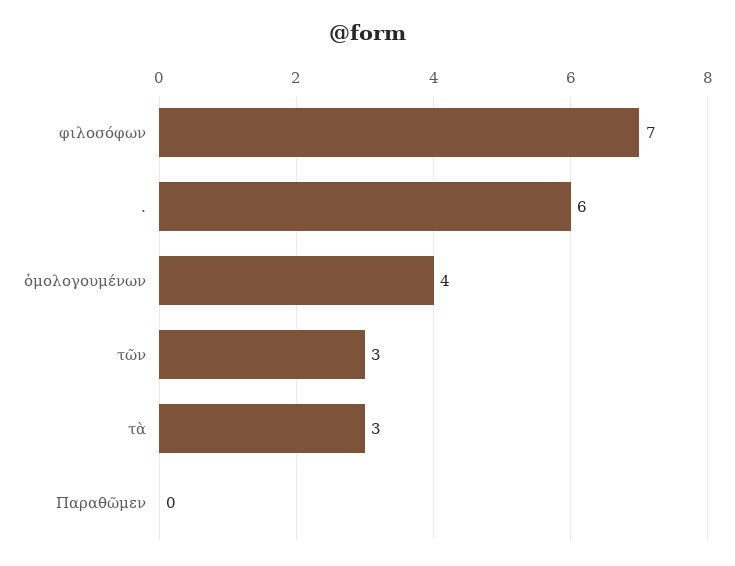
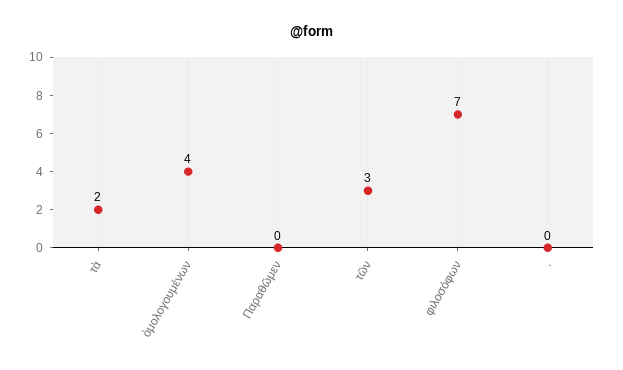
  {
    "φιλοσόφων": 7,
-   ".": 6,
+   ".": 0,
    "ὁμολογουμένων": 4,
    "τῶν": 3,
-   "τὰ": 3,
+   "τὰ": 2,
    "Παραθῶμεν": 0
  }

